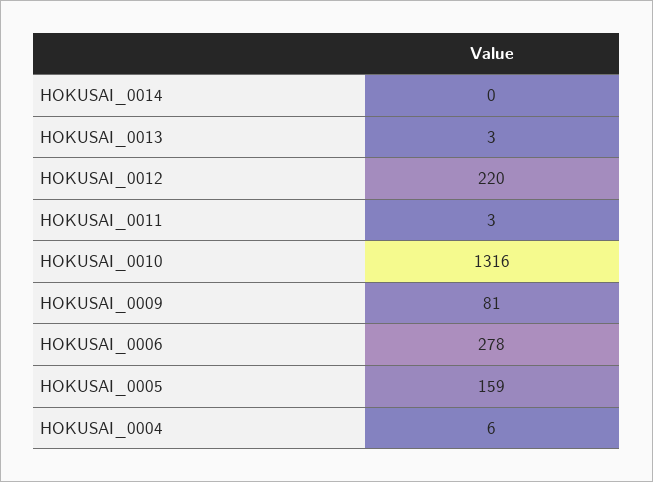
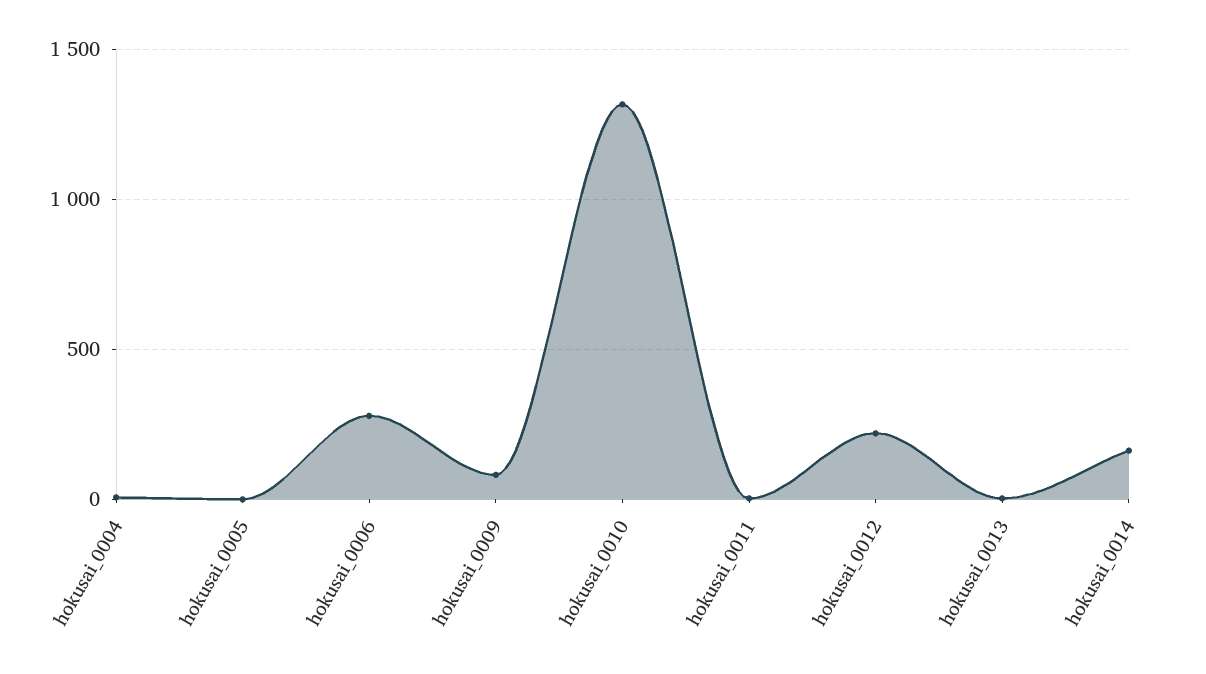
  {
-   "HOKUSAI_0014": 0,
+   "HOKUSAI_0014": 150,
    "HOKUSAI_0013": 3,
    "HOKUSAI_0012": 220,
    "HOKUSAI_0011": 3,
    "HOKUSAI_0010": 1316,
    "HOKUSAI_0009": 81,
    "HOKUSAI_0006": 278,
-   "HOKUSAI_0005": 159,
+   "HOKUSAI_0005": 0,
    "HOKUSAI_0004": 6
  }

